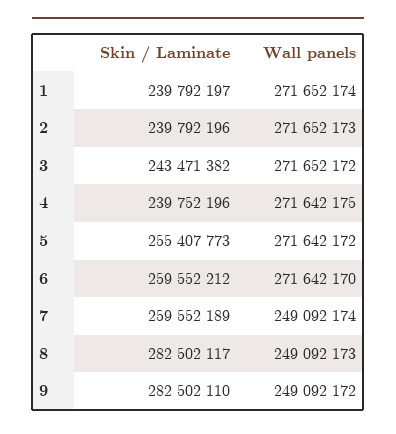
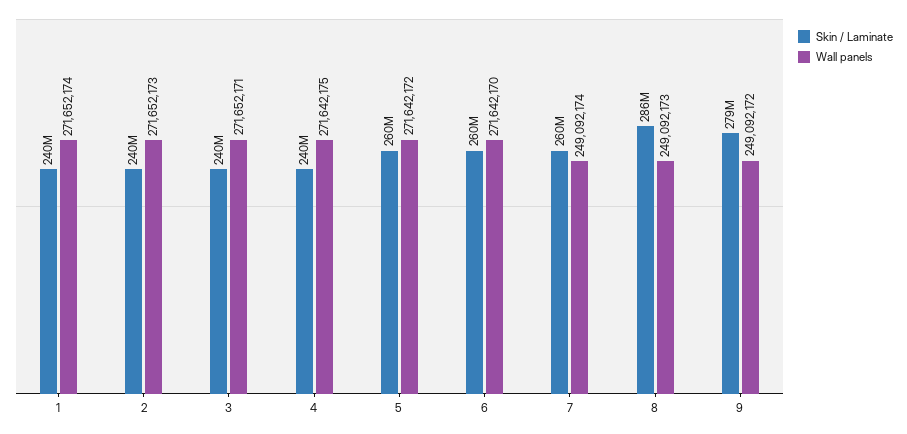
  {
    "Skin / Laminate": {
      "1": 239792197,
      "2": 239792196,
-     "3": 243471382,
+     "3": 240000000,
      "4": 239752196,
-     "5": 255407773,
+     "5": 260000000,
      "6": 259552212,
      "7": 259552189,
-     "8": 282502117,
+     "8": 286000000,
-     "9": 282502110
+     "9": 279000000
    },
    "Wall panels": {
      "1": 271652174,
      "2": 271652173,
-     "3": 271652172,
+     "3": 271652171,
      "4": 271642175,
      "5": 271642172,
      "6": 271642170,
      "7": 249092174,
      "8": 249092173,
      "9": 249092172
    }
  }

